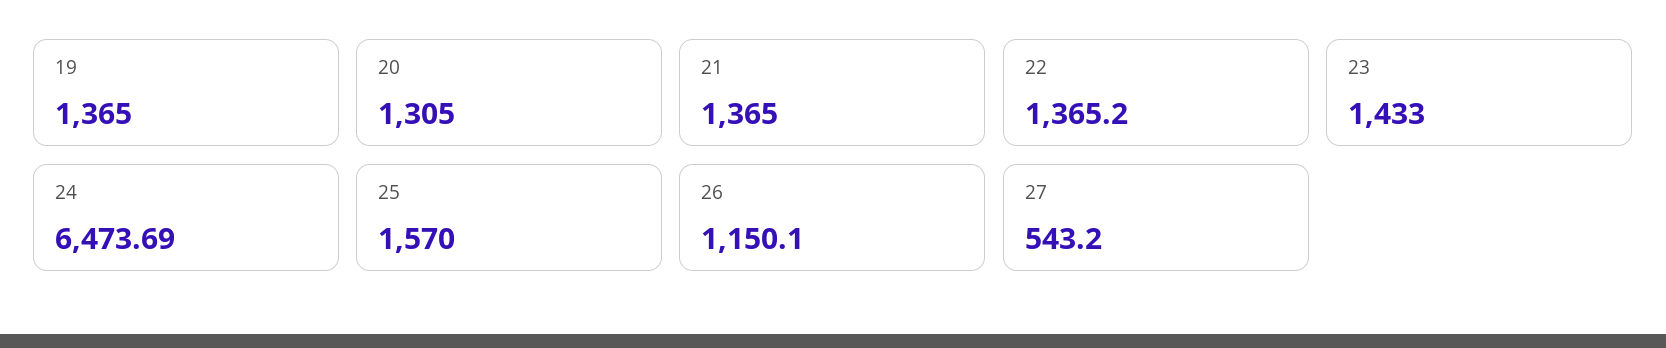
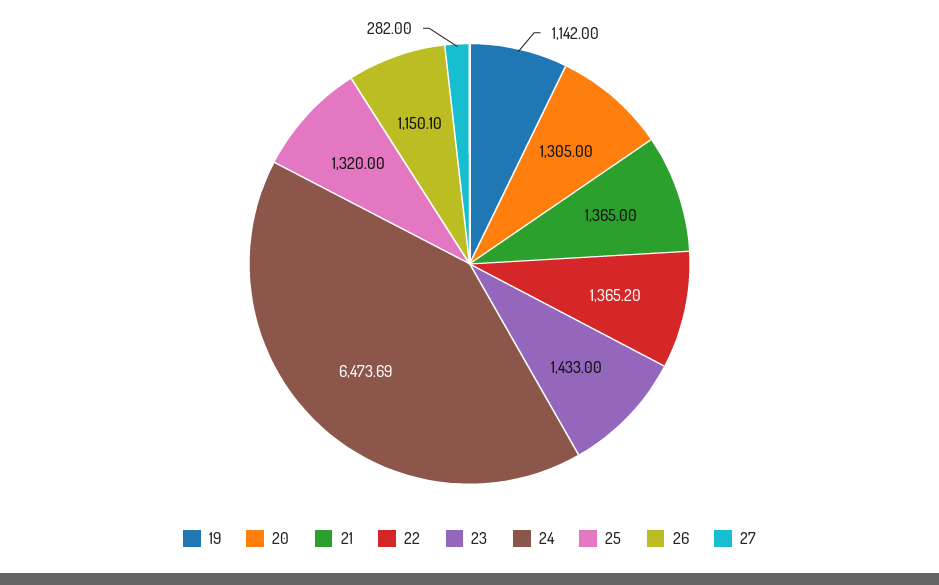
  {
-   "19": 1365,
+   "19": 1142,
    "20": 1305,
    "21": 1365,
    "22": 1365.2,
    "23": 1433,
    "24": 6473.69,
-   "25": 1570,
+   "25": 1320,
    "26": 1150.1,
-   "27": 543.2
+   "27": 282
  }

